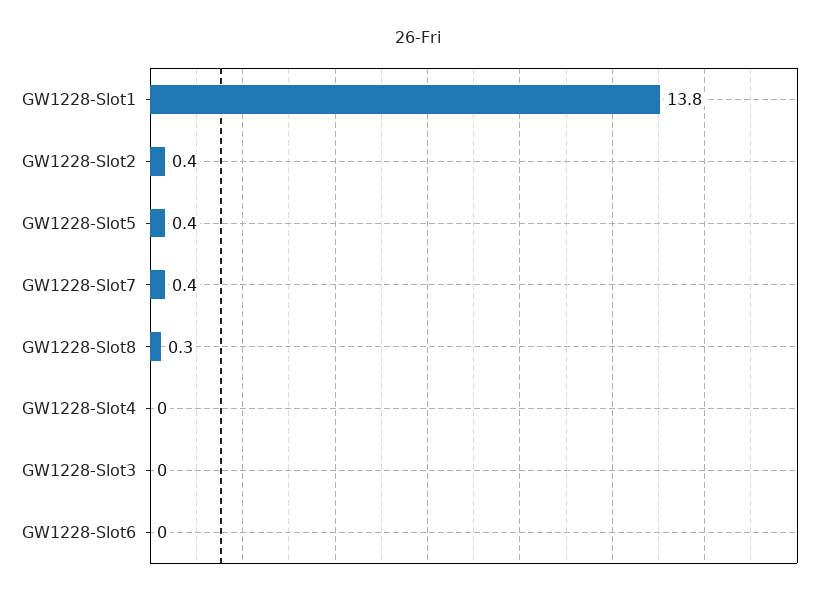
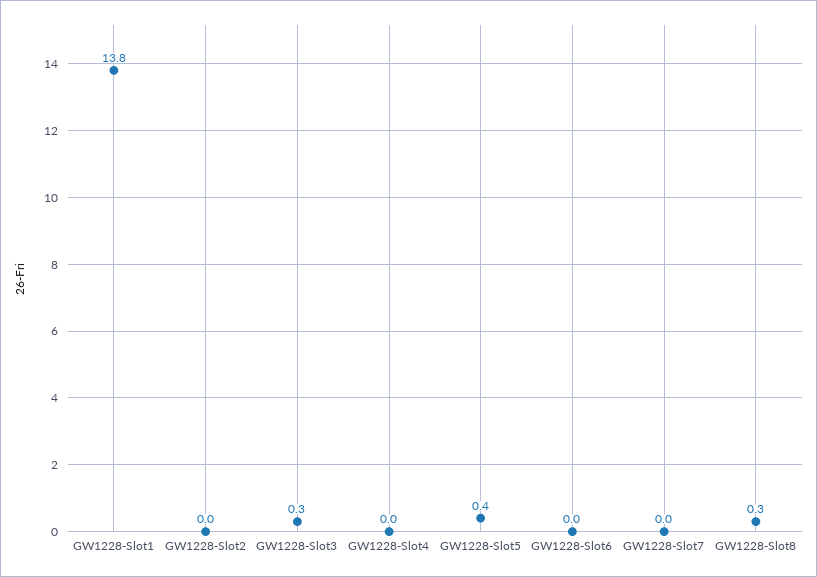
  {
    "GW1228-Slot1": 13.8,
-   "GW1228-Slot2": 0.4,
+   "GW1228-Slot2": 0,
    "GW1228-Slot5": 0.4,
-   "GW1228-Slot7": 0.4,
+   "GW1228-Slot7": 0,
    "GW1228-Slot8": 0.3,
    "GW1228-Slot4": 0,
-   "GW1228-Slot3": 0,
+   "GW1228-Slot3": 0.3,
    "GW1228-Slot6": 0
  }

